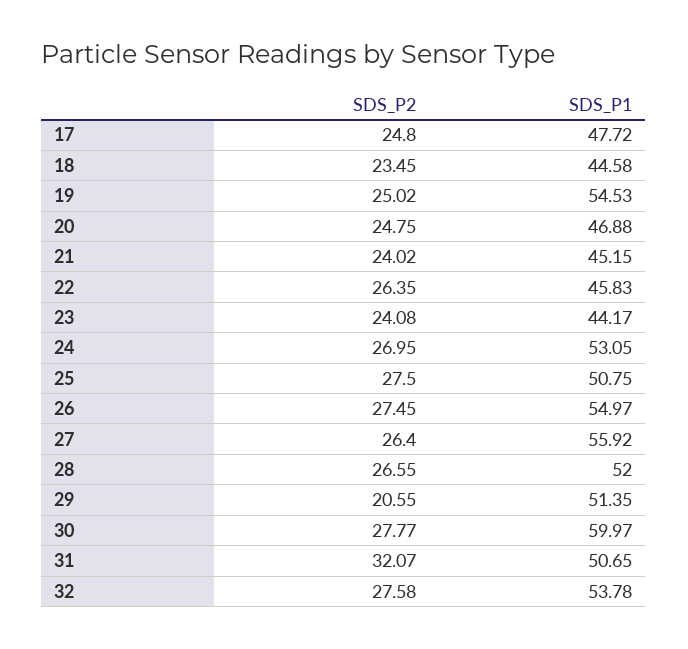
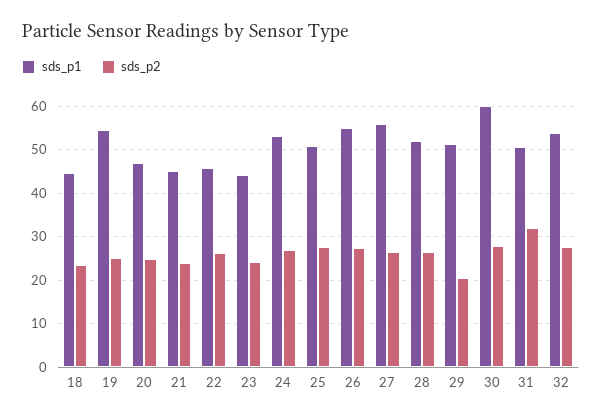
  {
    "SDS_P2": {
-     "17": 24.8,
      "18": 23.45,
      "19": 25.02,
      "20": 24.75,
      "21": 24.02,
      "22": 26.35,
      "23": 24.08,
      "24": 26.95,
      "25": 27.5,
      "26": 27.45,
      "27": 26.4,
      "28": 26.55,
      "29": 20.55,
      "30": 27.77,
      "31": 32.07,
      "32": 27.58
    },
    "SDS_P1": {
-     "17": 47.72,
      "18": 44.58,
      "19": 54.53,
      "20": 46.88,
      "21": 45.15,
      "22": 45.83,
      "23": 44.17,
      "24": 53.05,
      "25": 50.75,
      "26": 54.97,
      "27": 55.92,
      "28": 52,
      "29": 51.35,
      "30": 59.97,
      "31": 50.65,
      "32": 53.78
    }
  }

